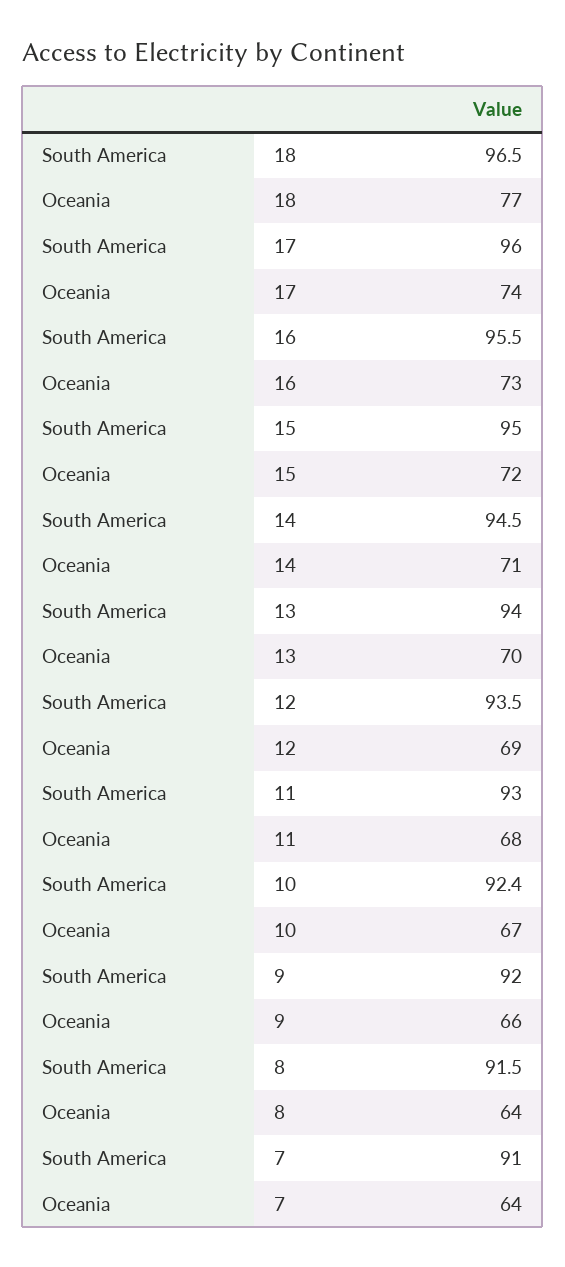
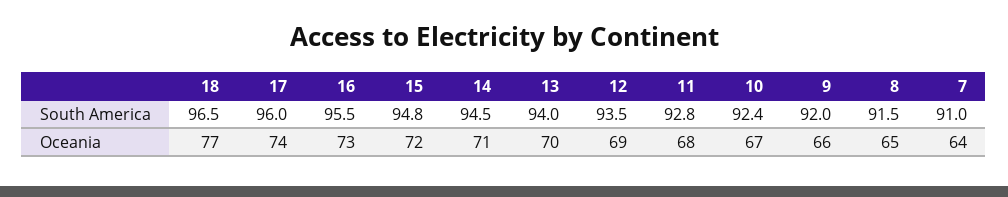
  {
    "South America": {
      "18": 96.5,
      "17": 96,
      "16": 95.5,
-     "15": 95,
+     "15": 94.8,
      "14": 94.5,
      "13": 94,
      "12": 93.5,
-     "11": 93,
+     "11": 92.8,
      "10": 92.4,
      "9": 92,
      "8": 91.5,
      "7": 91
    },
    "Oceania": {
      "18": 77,
      "17": 74,
      "16": 73,
      "15": 72,
      "14": 71,
      "13": 70,
      "12": 69,
      "11": 68,
      "10": 67,
      "9": 66,
-     "8": 64,
+     "8": 65,
      "7": 64
    }
  }

